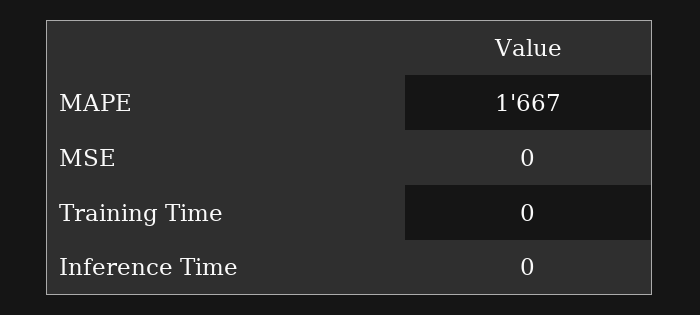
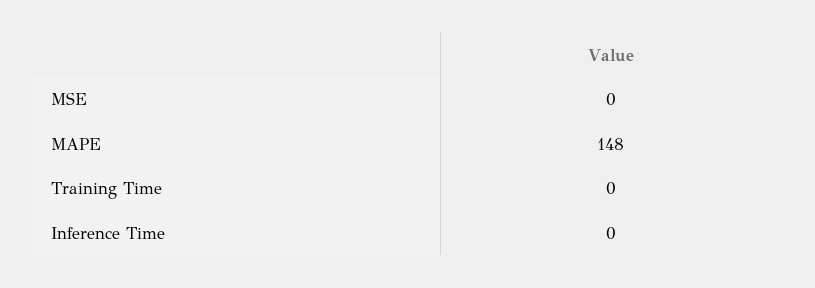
  {
-   "MAPE": 1667,
+   "MAPE": 148,
    "MSE": 0,
    "Training Time": 0,
    "Inference Time": 0
  }

